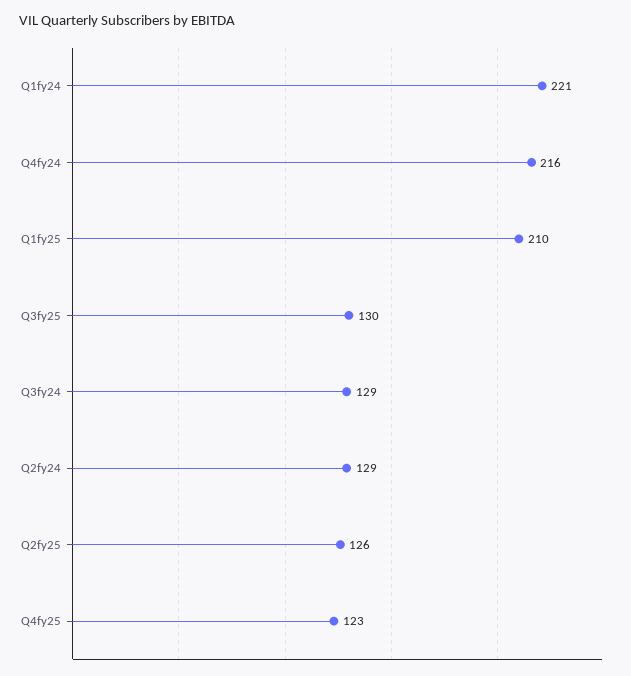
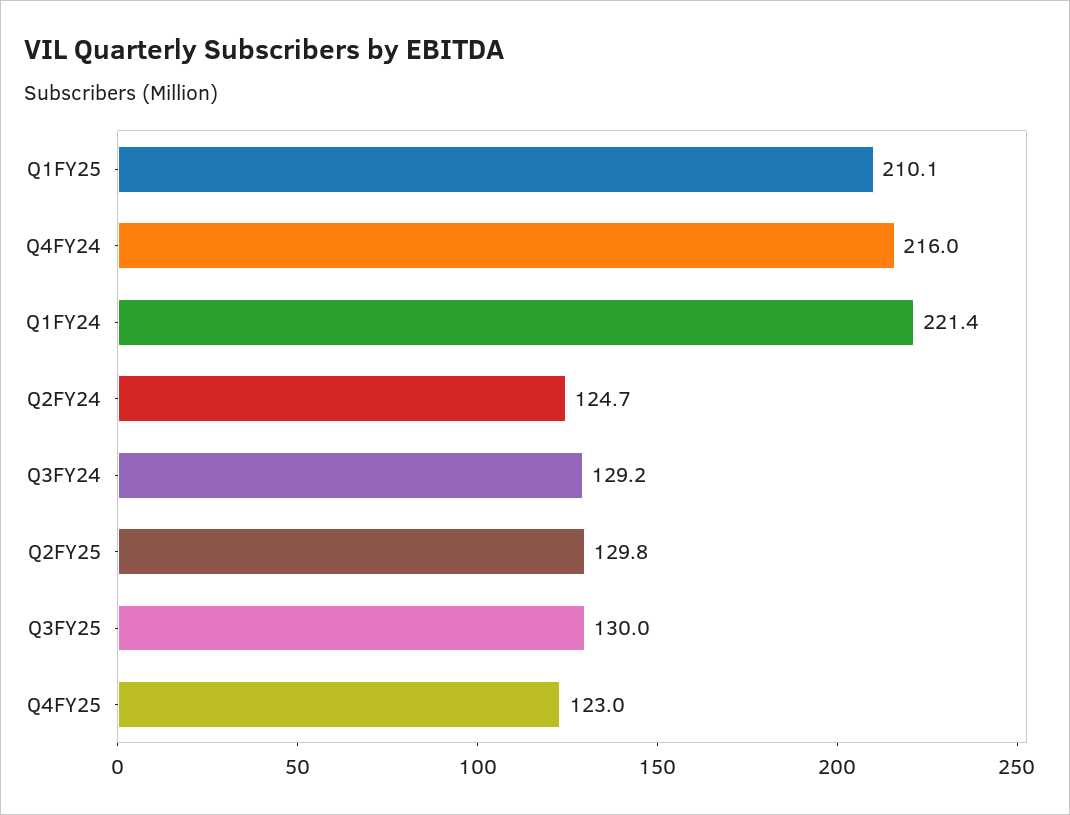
  {
    "Q1fy24": 221.4,
    "Q4fy24": 216,
    "Q1fy25": 210.1,
    "Q3fy25": 130,
    "Q3fy24": 129.2,
-   "Q2fy24": 129,
+   "Q2fy24": 124.7,
-   "Q2fy25": 126,
+   "Q2fy25": 129.8,
    "Q4fy25": 123
  }

